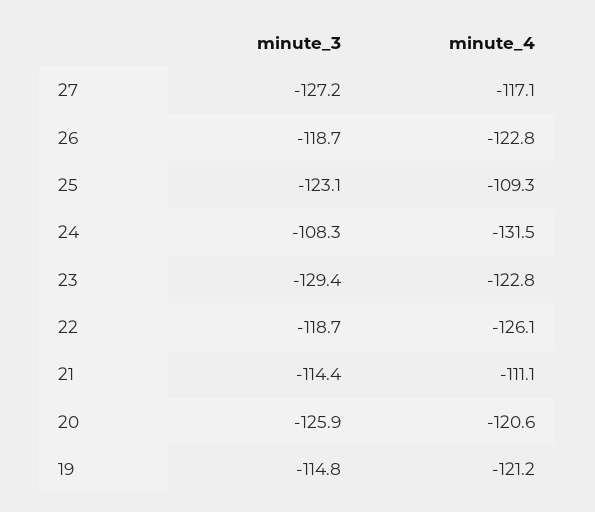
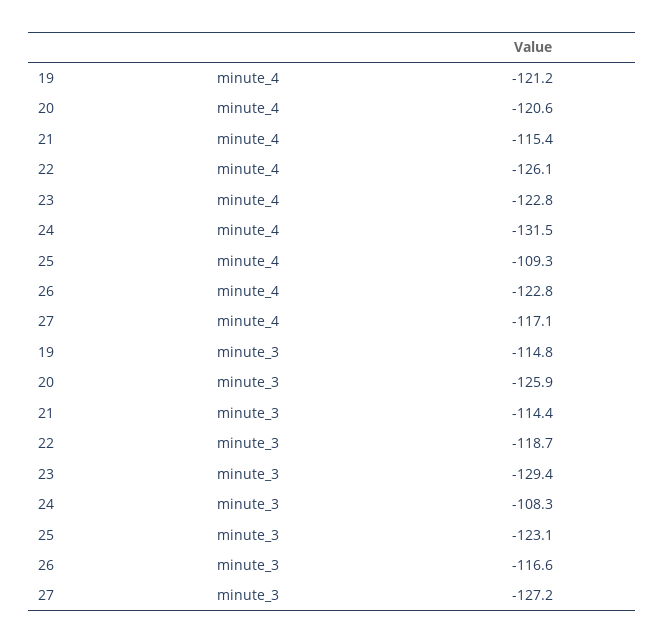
  {
    "minute_3": {
      "27": -127.2,
-     "26": -118.7,
+     "26": -116.6,
      "25": -123.1,
      "24": -108.3,
      "23": -129.4,
      "22": -118.7,
      "21": -114.4,
      "20": -125.9,
      "19": -114.8
    },
    "minute_4": {
      "27": -117.1,
      "26": -122.8,
      "25": -109.3,
      "24": -131.5,
      "23": -122.8,
      "22": -126.1,
-     "21": -111.1,
+     "21": -115.4,
      "20": -120.6,
      "19": -121.2
    }
  }

